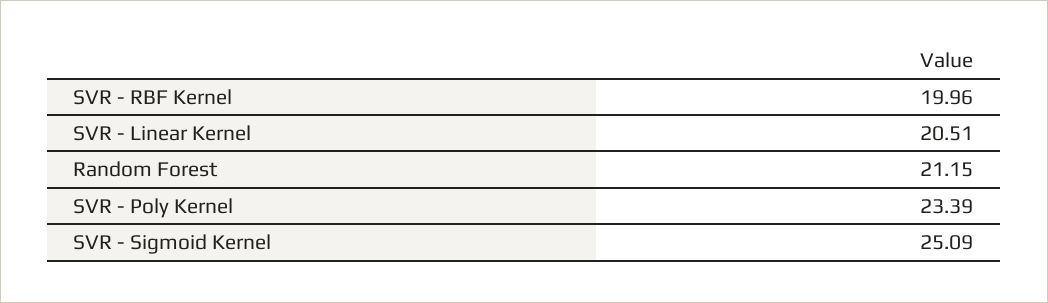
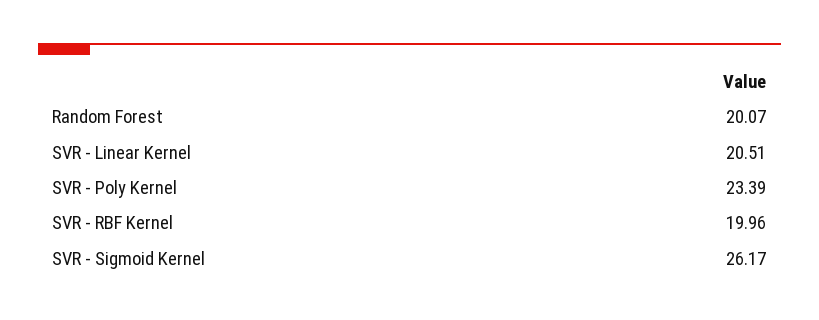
  {
    "SVR - RBF Kernel": 19.96,
    "SVR - Linear Kernel": 20.51,
-   "Random Forest": 21.15,
+   "Random Forest": 20.07,
    "SVR - Poly Kernel": 23.39,
-   "SVR - Sigmoid Kernel": 25.09
+   "SVR - Sigmoid Kernel": 26.17
  }

